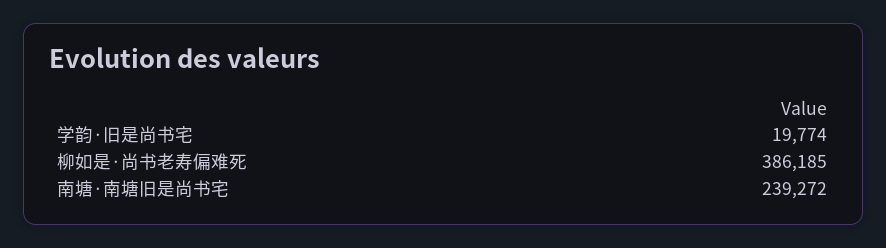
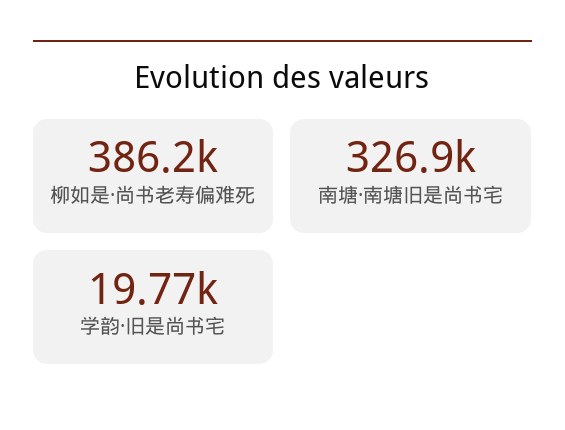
  {
    "学韵·旧是尚书宅": 19774,
    "柳如是·尚书老寿偏难死": 386185,
-   "南塘·南塘旧是尚书宅": 239272
+   "南塘·南塘旧是尚书宅": 326900
  }

